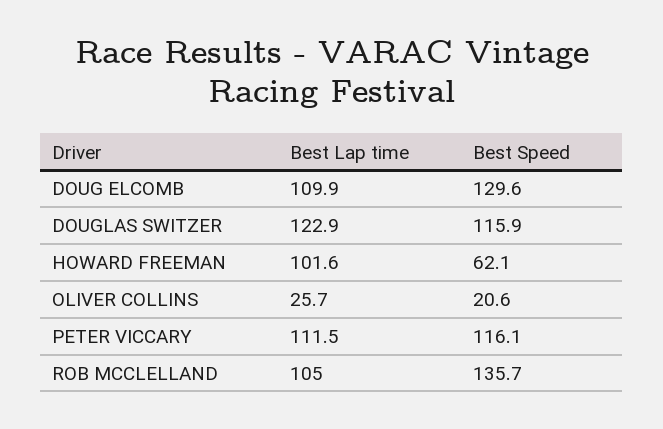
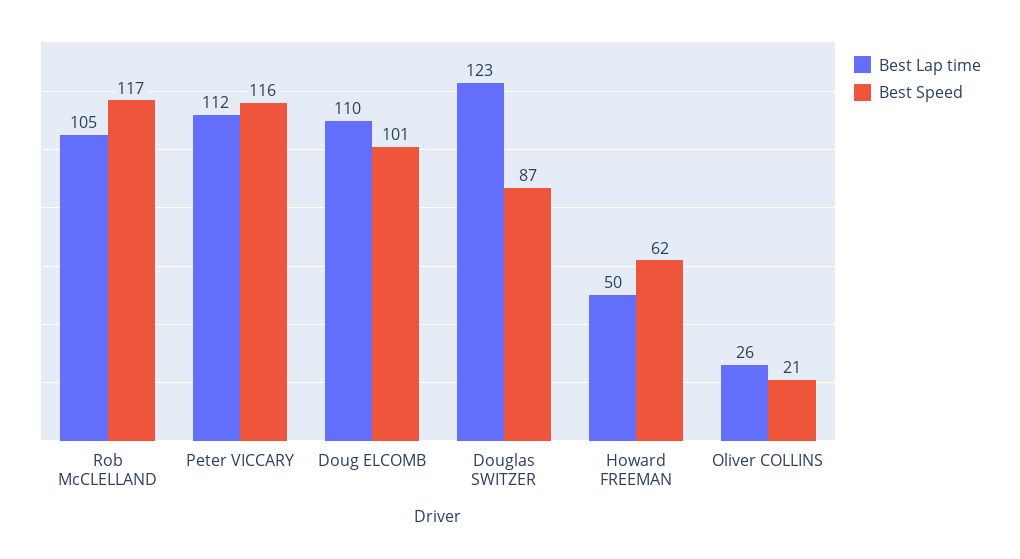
  {
    "Best Lap time": {
      "DOUG ELCOMB": 109.9,
      "DOUGLAS SWITZER": 122.9,
-     "HOWARD FREEMAN": 101.6,
+     "HOWARD FREEMAN": 50,
      "OLIVER COLLINS": 25.7,
      "PETER VICCARY": 111.5,
      "ROB MCCLELLAND": 105
    },
    "Best Speed": {
-     "DOUG ELCOMB": 129.6,
+     "DOUG ELCOMB": 101,
-     "DOUGLAS SWITZER": 115.9,
+     "DOUGLAS SWITZER": 87,
      "HOWARD FREEMAN": 62.1,
      "OLIVER COLLINS": 20.6,
      "PETER VICCARY": 116.1,
-     "ROB MCCLELLAND": 135.7
+     "ROB MCCLELLAND": 117
    }
  }

